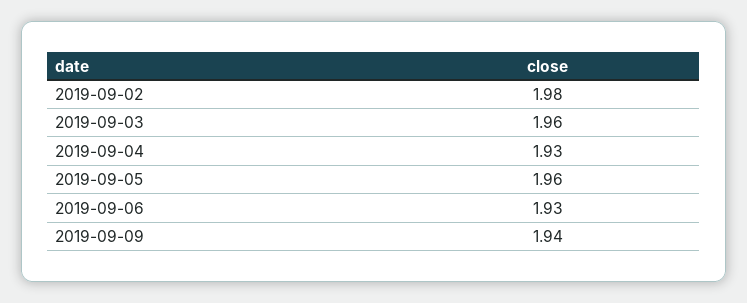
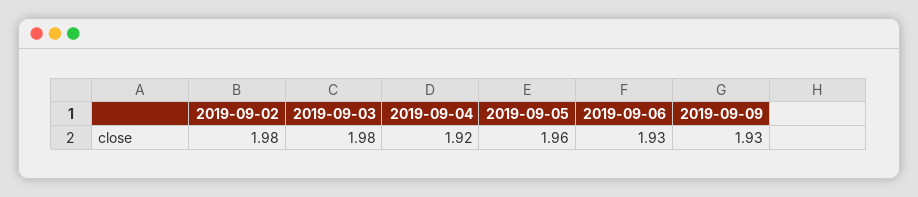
  {
    "2019-09-02": 1.98,
-   "2019-09-03": 1.96,
+   "2019-09-03": 1.98,
-   "2019-09-04": 1.93,
+   "2019-09-04": 1.92,
    "2019-09-05": 1.96,
    "2019-09-06": 1.93,
-   "2019-09-09": 1.94
+   "2019-09-09": 1.93
  }

